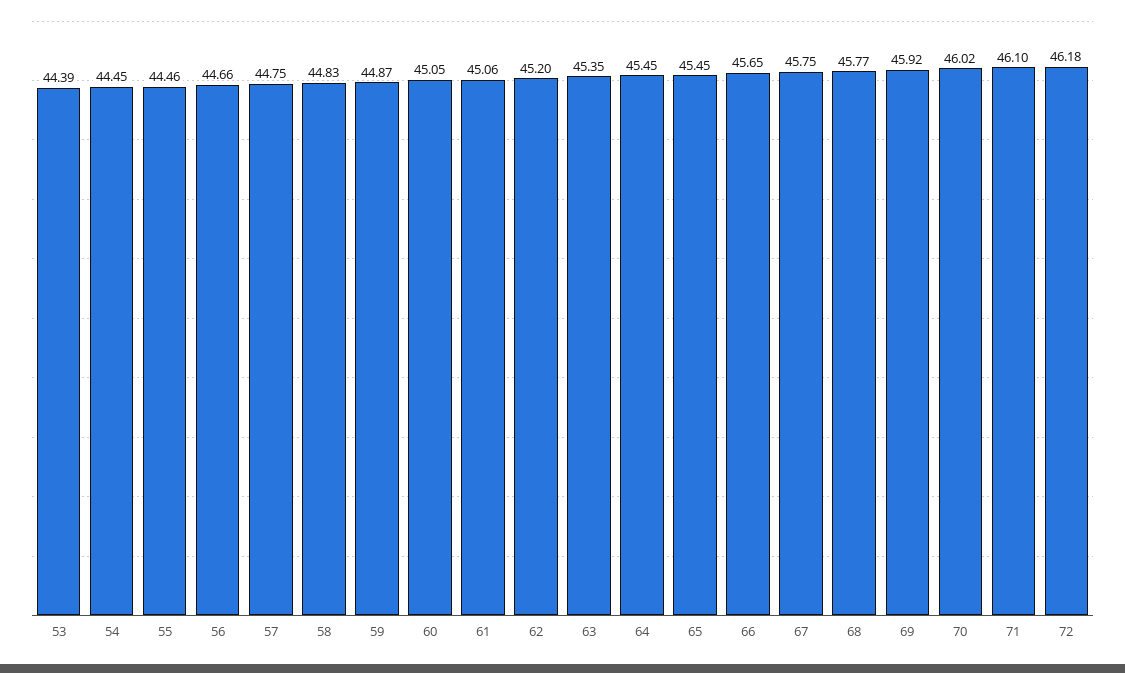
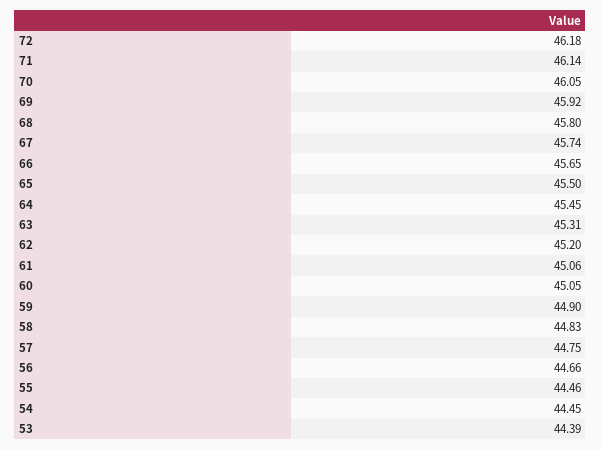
  {
    "53": 44.39,
    "54": 44.45,
    "55": 44.46,
    "56": 44.66,
    "57": 44.75,
    "58": 44.83,
-   "59": 44.87,
+   "59": 44.9,
    "60": 45.05,
    "61": 45.06,
    "62": 45.2,
-   "63": 45.35,
+   "63": 45.31,
    "64": 45.45,
-   "65": 45.45,
+   "65": 45.5,
    "66": 45.65,
-   "67": 45.75,
+   "67": 45.74,
-   "68": 45.77,
+   "68": 45.8,
    "69": 45.92,
-   "70": 46.02,
+   "70": 46.05,
-   "71": 46.1,
+   "71": 46.14,
    "72": 46.18
  }

